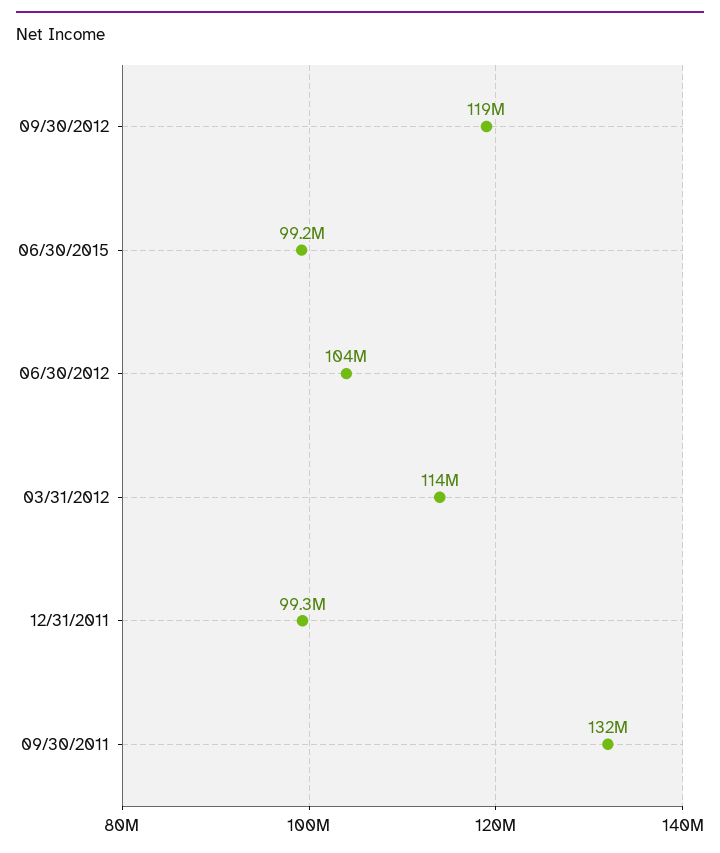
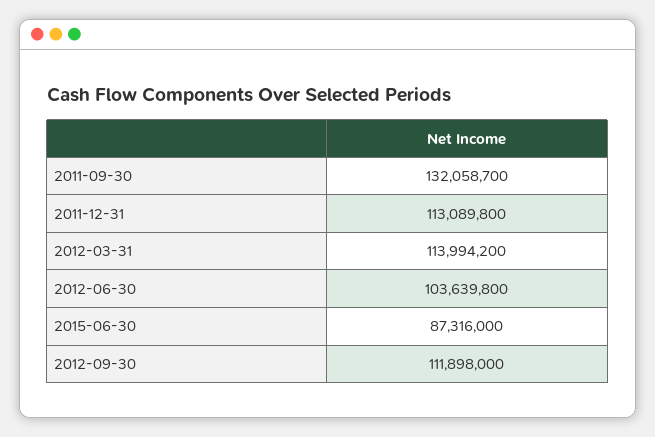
  {
-   "09/30/2012": 119000000,
+   "09/30/2012": 111898000,
-   "06/30/2015": 99200000,
+   "06/30/2015": 87316000,
    "06/30/2012": 103639800,
    "03/31/2012": 113994200,
-   "12/31/2011": 99300000,
+   "12/31/2011": 113089800,
    "09/30/2011": 132058700
  }

